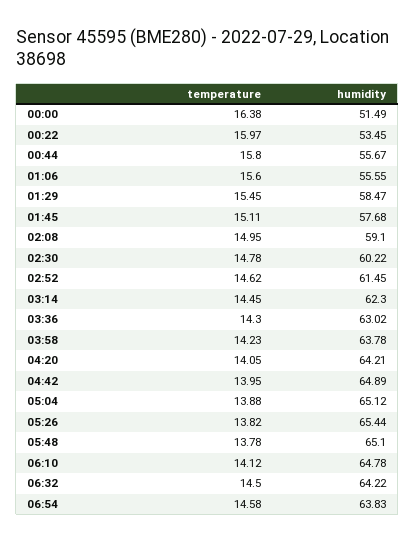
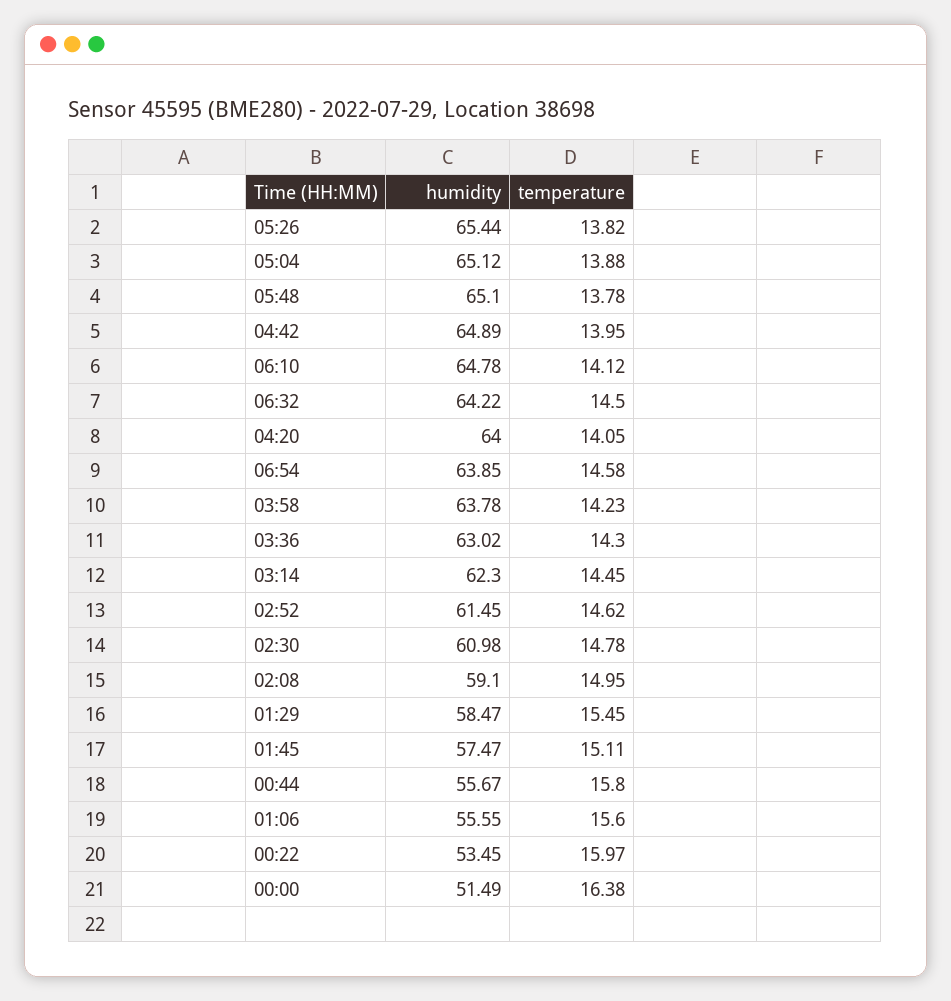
  {
    "temperature": {
      "00:00": 16.38,
      "00:22": 15.97,
      "00:44": 15.8,
      "01:06": 15.6,
      "01:29": 15.45,
      "01:45": 15.11,
      "02:08": 14.95,
      "02:30": 14.78,
      "02:52": 14.62,
      "03:14": 14.45,
      "03:36": 14.3,
      "03:58": 14.23,
      "04:20": 14.05,
      "04:42": 13.95,
      "05:04": 13.88,
      "05:26": 13.82,
      "05:48": 13.78,
      "06:10": 14.12,
      "06:32": 14.5,
      "06:54": 14.58
    },
    "humidity": {
      "00:00": 51.49,
      "00:22": 53.45,
      "00:44": 55.67,
      "01:06": 55.55,
      "01:29": 58.47,
-     "01:45": 57.68,
+     "01:45": 57.47,
      "02:08": 59.1,
-     "02:30": 60.22,
+     "02:30": 60.98,
      "02:52": 61.45,
      "03:14": 62.3,
      "03:36": 63.02,
      "03:58": 63.78,
-     "04:20": 64.21,
+     "04:20": 64,
      "04:42": 64.89,
      "05:04": 65.12,
      "05:26": 65.44,
      "05:48": 65.1,
      "06:10": 64.78,
      "06:32": 64.22,
-     "06:54": 63.83
+     "06:54": 63.85
    }
  }

